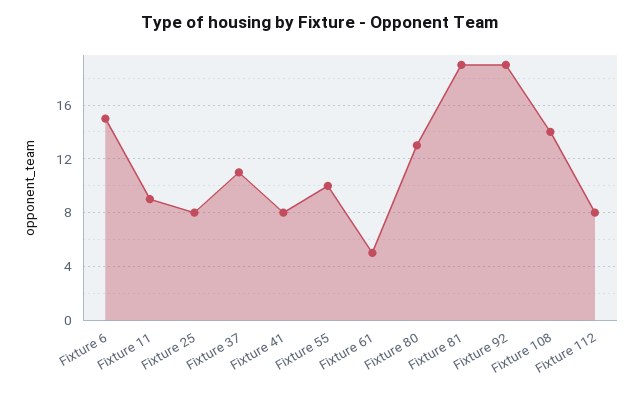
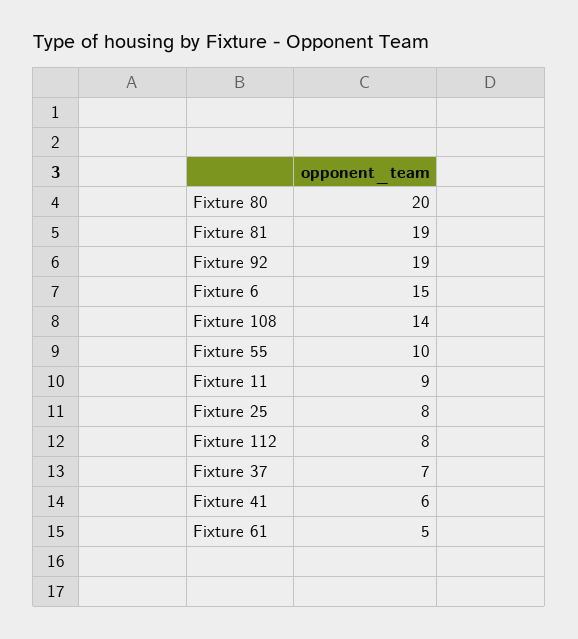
  {
    "Fixture 6": 15,
    "Fixture 11": 9,
    "Fixture 25": 8,
-   "Fixture 37": 11,
+   "Fixture 37": 7,
-   "Fixture 41": 8,
+   "Fixture 41": 6,
    "Fixture 55": 10,
    "Fixture 61": 5,
-   "Fixture 80": 13,
+   "Fixture 80": 20,
    "Fixture 81": 19,
    "Fixture 92": 19,
    "Fixture 108": 14,
    "Fixture 112": 8
  }

